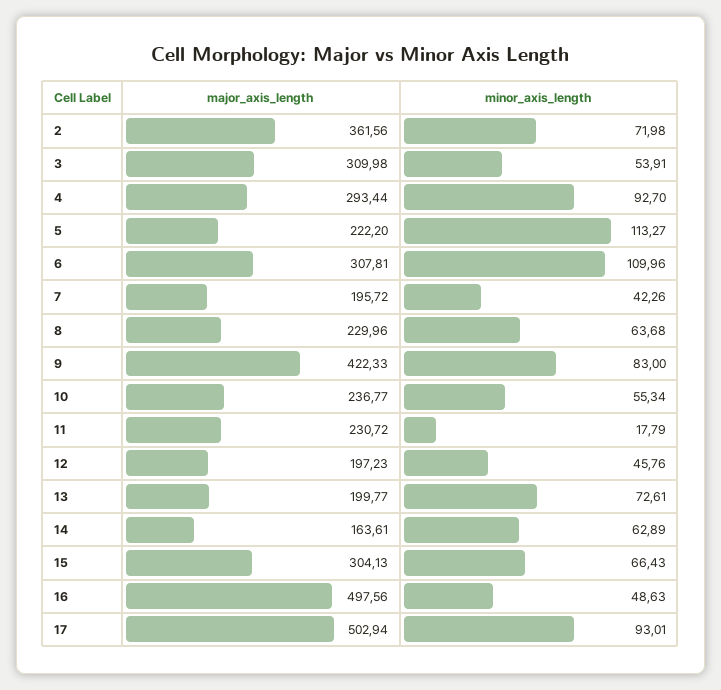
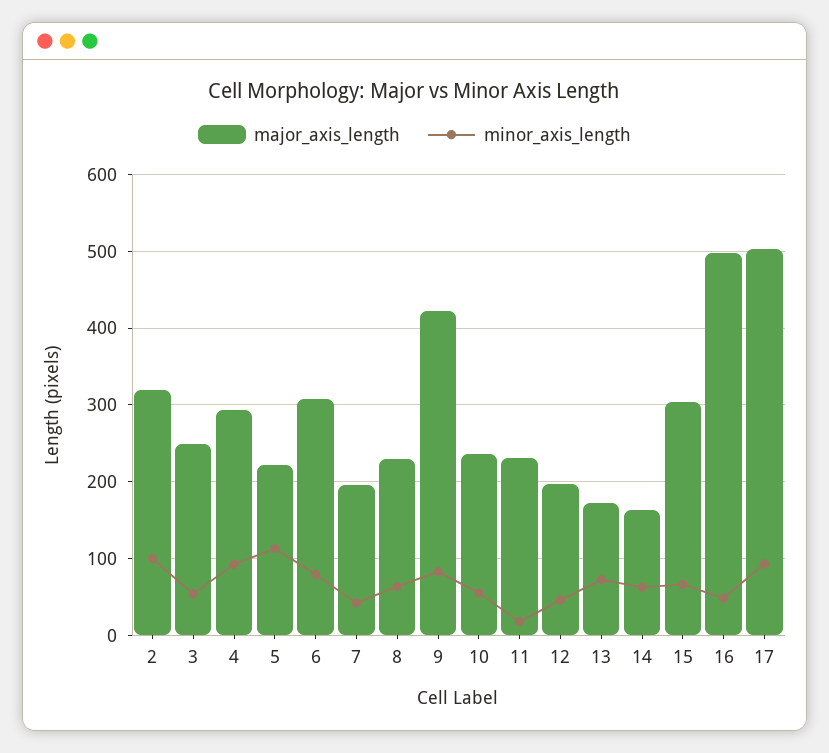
  {
    "major_axis_length": {
-     "2": 361.56,
+     "2": 320,
-     "3": 309.98,
+     "3": 250,
      "4": 293.44,
      "5": 222.2,
      "6": 307.81,
      "7": 195.72,
      "8": 229.96,
      "9": 422.33,
      "10": 236.77,
      "11": 230.72,
      "12": 197.23,
-     "13": 199.77,
+     "13": 170,
      "14": 163.61,
      "15": 304.13,
      "16": 497.56,
      "17": 502.94
    },
    "minor_axis_length": {
-     "2": 71.98,
+     "2": 100,
      "3": 53.91,
      "4": 92.7,
      "5": 113.27,
-     "6": 109.96,
+     "6": 80,
      "7": 42.26,
      "8": 63.68,
      "9": 83,
      "10": 55.34,
      "11": 17.79,
      "12": 45.76,
      "13": 72.61,
      "14": 62.89,
      "15": 66.43,
      "16": 48.63,
      "17": 93.01
    }
  }

